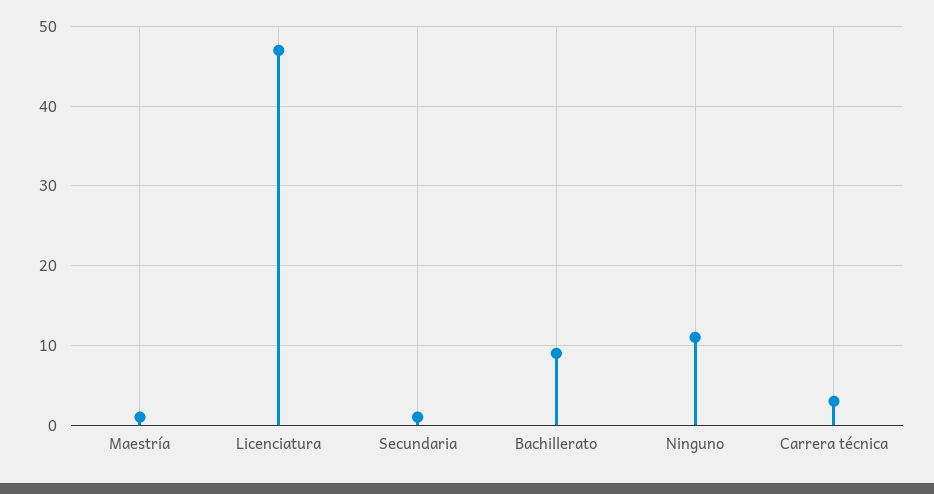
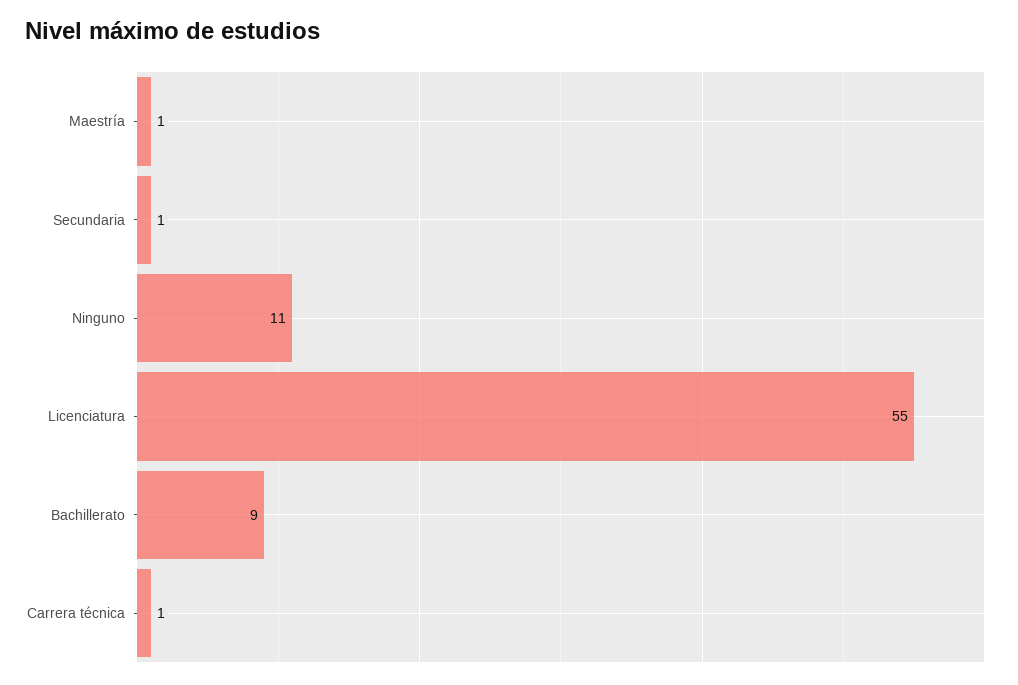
  {
    "Maestría": 1,
-   "Licenciatura": 47,
+   "Licenciatura": 55,
    "Secundaria": 1,
    "Bachillerato": 9,
    "Ninguno": 11,
-   "Carrera técnica": 3
+   "Carrera técnica": 1
  }

